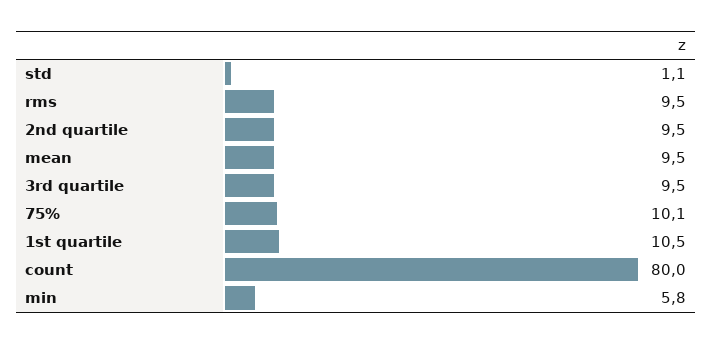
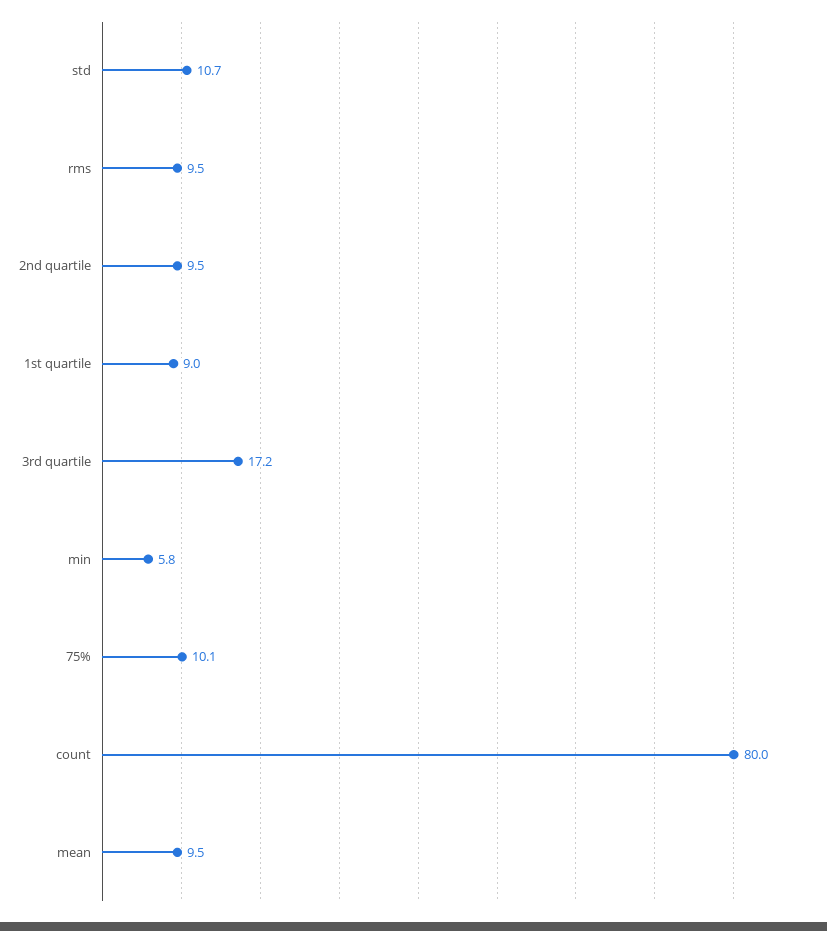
  {
-   "std": 1.1,
+   "std": 10.7,
    "rms": 9.5,
    "2nd quartile": 9.5,
    "mean": 9.5,
-   "3rd quartile": 9.5,
+   "3rd quartile": 17.2,
    "75%": 10.1,
-   "1st quartile": 10.5,
+   "1st quartile": 9,
    "count": 80,
    "min": 5.8
  }

